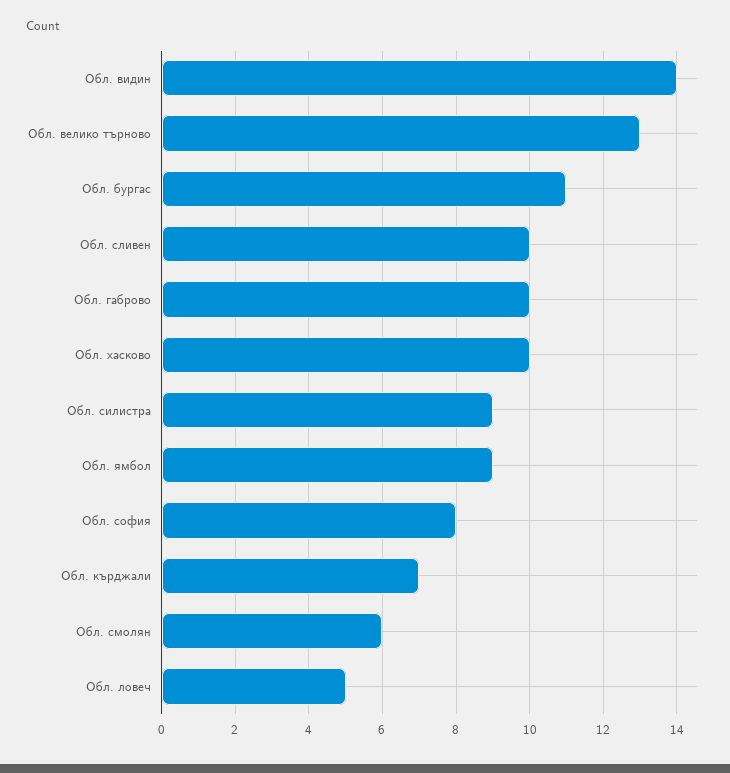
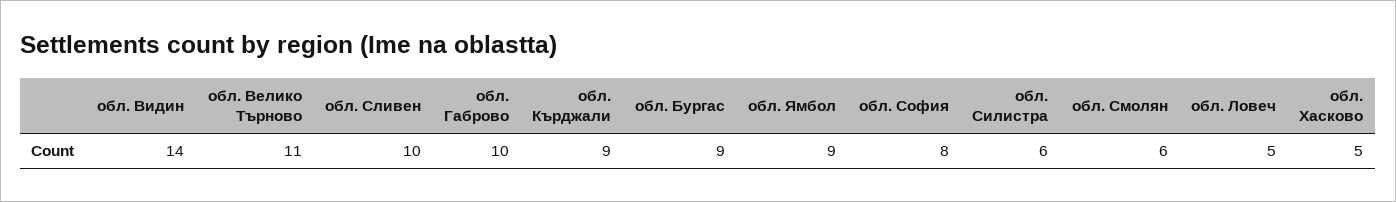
  {
    "Обл. видин": 14,
-   "Обл. велико търново": 13,
+   "Обл. велико търново": 11,
-   "Обл. бургас": 11,
+   "Обл. бургас": 9,
    "Обл. сливен": 10,
    "Обл. габрово": 10,
-   "Обл. хасково": 10,
+   "Обл. хасково": 5,
-   "Обл. силистра": 9,
+   "Обл. силистра": 6,
    "Обл. ямбол": 9,
    "Обл. софия": 8,
-   "Обл. кърджали": 7,
+   "Обл. кърджали": 9,
    "Обл. смолян": 6,
    "Обл. ловеч": 5
  }

